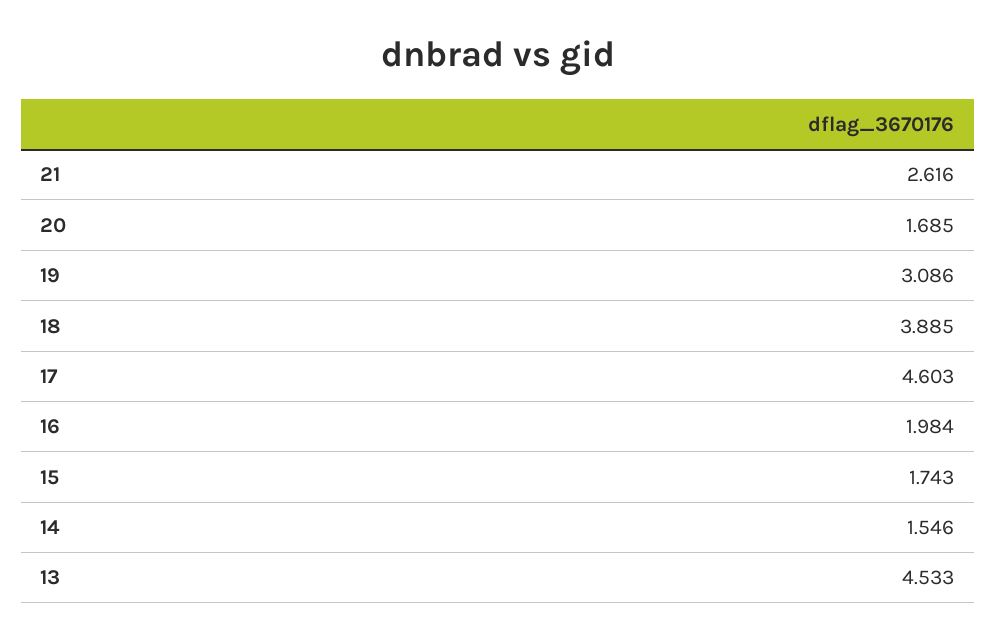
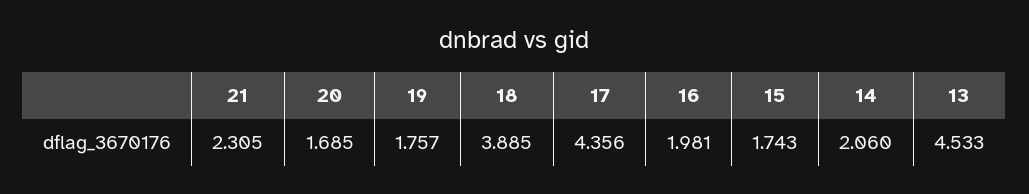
  {
-   "21": 2.616,
+   "21": 2.305,
    "20": 1.685,
-   "19": 3.086,
+   "19": 1.757,
    "18": 3.885,
-   "17": 4.603,
+   "17": 4.356,
-   "16": 1.984,
+   "16": 1.981,
    "15": 1.743,
-   "14": 1.546,
+   "14": 2.06,
    "13": 4.533
  }

